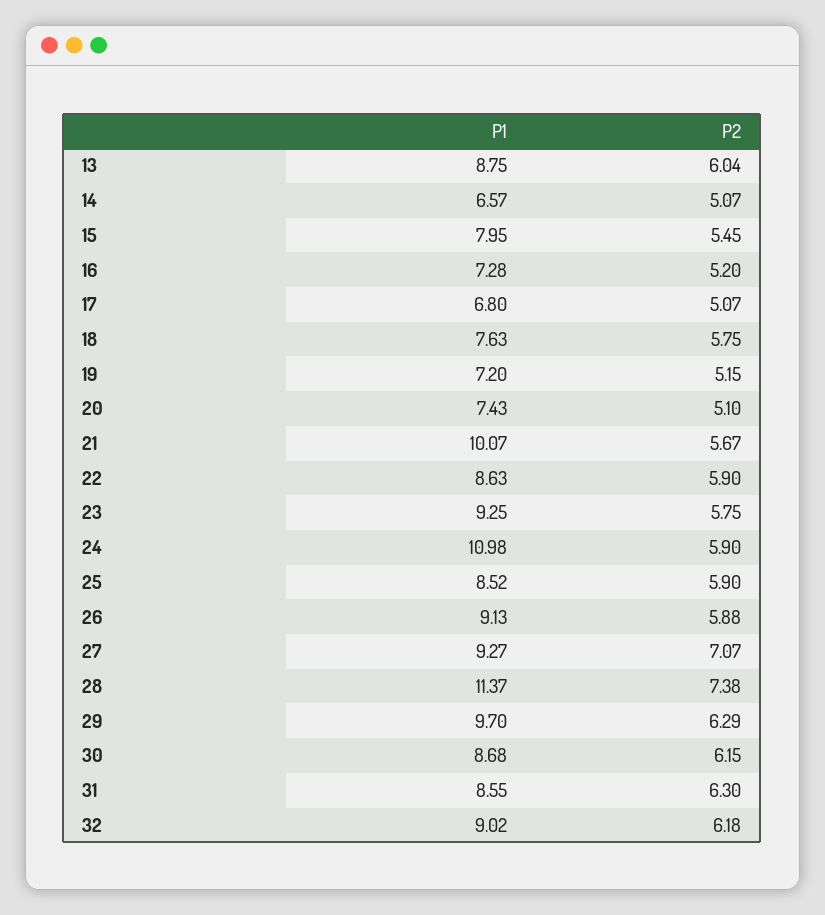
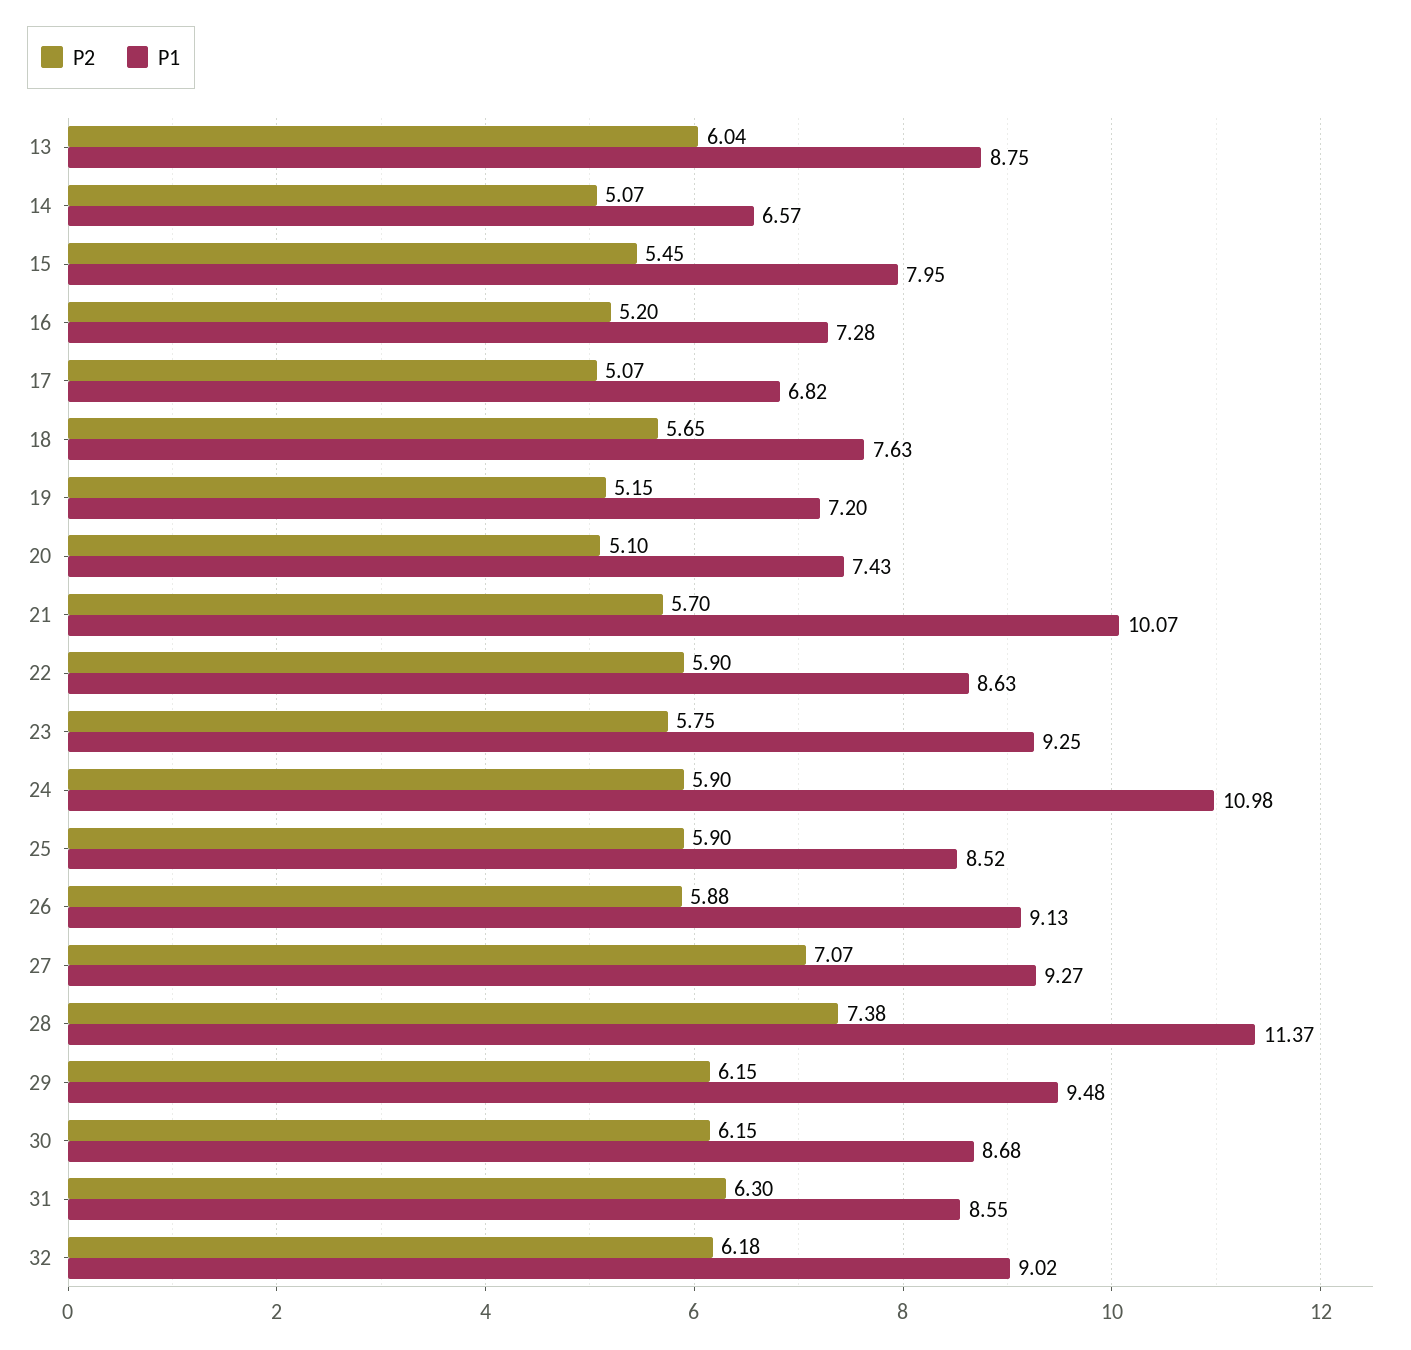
  {
    "P1": {
      "13": 8.75,
      "14": 6.57,
      "15": 7.95,
      "16": 7.28,
-     "17": 6.8,
+     "17": 6.82,
      "18": 7.63,
      "19": 7.2,
      "20": 7.43,
      "21": 10.07,
      "22": 8.63,
      "23": 9.25,
      "24": 10.98,
      "25": 8.52,
      "26": 9.13,
      "27": 9.27,
      "28": 11.37,
-     "29": 9.7,
+     "29": 9.48,
      "30": 8.68,
      "31": 8.55,
      "32": 9.02
    },
    "P2": {
      "13": 6.04,
      "14": 5.07,
      "15": 5.45,
      "16": 5.2,
      "17": 5.07,
-     "18": 5.75,
+     "18": 5.65,
      "19": 5.15,
      "20": 5.1,
-     "21": 5.67,
+     "21": 5.7,
      "22": 5.9,
      "23": 5.75,
      "24": 5.9,
      "25": 5.9,
      "26": 5.88,
      "27": 7.07,
      "28": 7.38,
-     "29": 6.29,
+     "29": 6.15,
      "30": 6.15,
      "31": 6.3,
      "32": 6.18
    }
  }

